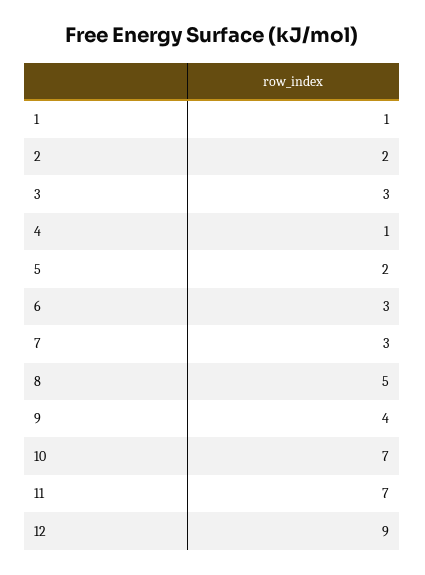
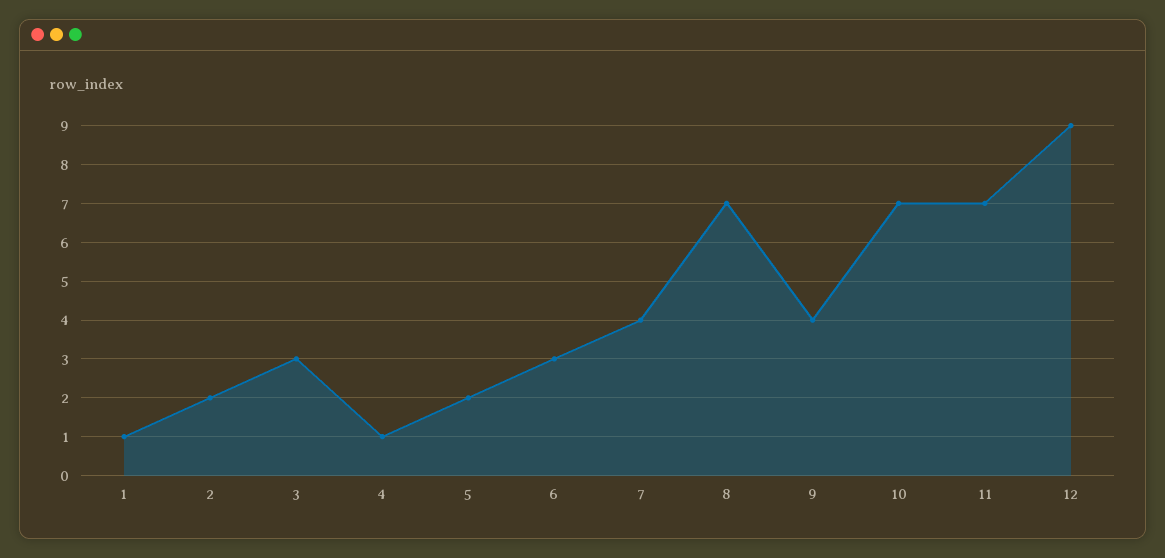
  {
    "1": 1,
    "2": 2,
    "3": 3,
    "4": 1,
    "5": 2,
    "6": 3,
-   "7": 3,
+   "7": 4,
-   "8": 5,
+   "8": 7,
    "9": 4,
    "10": 7,
    "11": 7,
    "12": 9
  }

